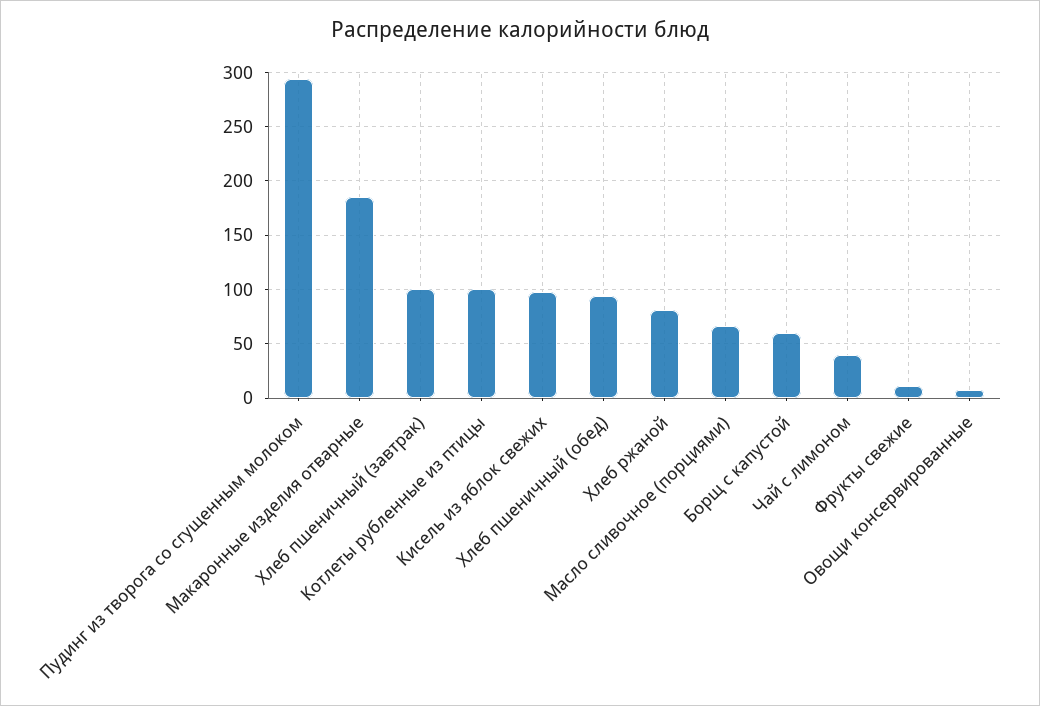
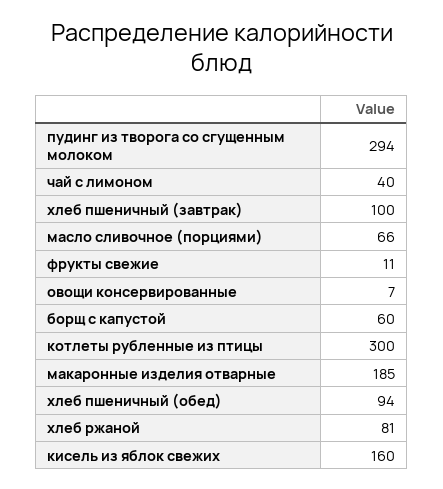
  {
    "Пудинг из творога со сгущенным молоком": 294,
    "Макаронные изделия отварные": 185,
    "Хлеб пшеничный (завтрак)": 100,
-   "Котлеты рубленные из птицы": 100,
+   "Котлеты рубленные из птицы": 300,
-   "Кисель из яблок свежих": 100,
+   "Кисель из яблок свежих": 160,
    "Хлеб пшеничный (обед)": 94,
    "Хлеб ржаной": 81,
    "Масло сливочное (порциями)": 66,
    "Борщ с капустой": 60,
    "Чай с лимоном": 40,
    "Фрукты свежие": 11,
    "Овощи консервированные": 7
  }

